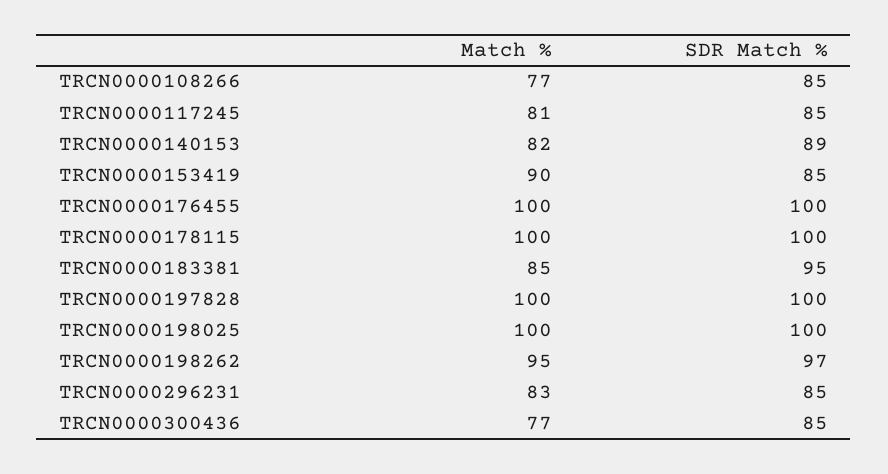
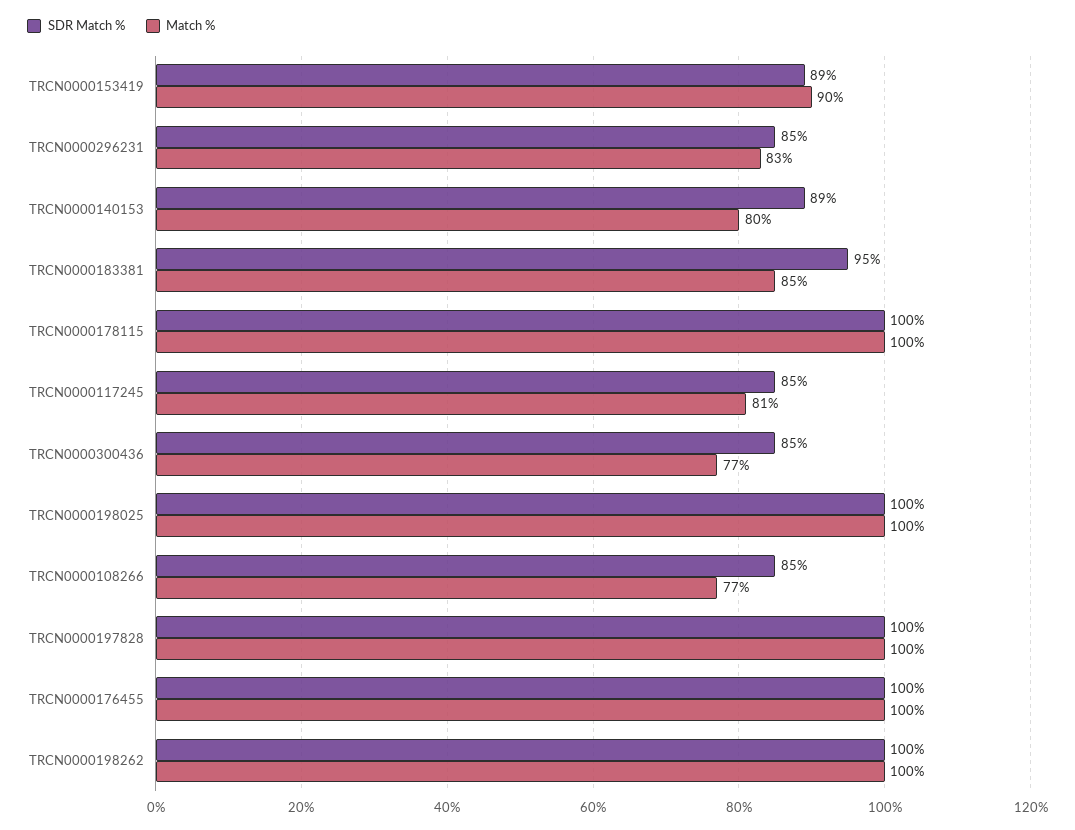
  {
    "Match %": {
      "TRCN0000108266": 77,
      "TRCN0000117245": 81,
-     "TRCN0000140153": 82,
+     "TRCN0000140153": 80,
      "TRCN0000153419": 90,
      "TRCN0000176455": 100,
      "TRCN0000178115": 100,
      "TRCN0000183381": 85,
      "TRCN0000197828": 100,
      "TRCN0000198025": 100,
-     "TRCN0000198262": 95,
+     "TRCN0000198262": 100,
      "TRCN0000296231": 83,
      "TRCN0000300436": 77
    },
    "SDR Match %": {
      "TRCN0000108266": 85,
      "TRCN0000117245": 85,
      "TRCN0000140153": 89,
-     "TRCN0000153419": 85,
+     "TRCN0000153419": 89,
      "TRCN0000176455": 100,
      "TRCN0000178115": 100,
      "TRCN0000183381": 95,
      "TRCN0000197828": 100,
      "TRCN0000198025": 100,
-     "TRCN0000198262": 97,
+     "TRCN0000198262": 100,
      "TRCN0000296231": 85,
      "TRCN0000300436": 85
    }
  }

